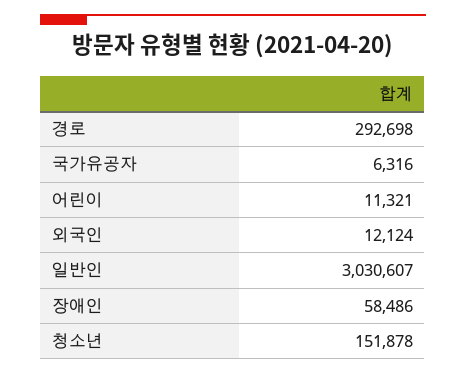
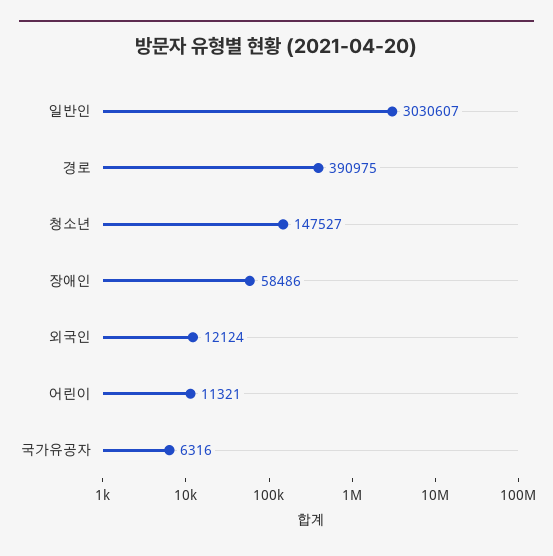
  {
-   "경로": 292698,
+   "경로": 390975,
    "국가유공자": 6316,
    "어린이": 11321,
    "외국인": 12124,
    "일반인": 3030607,
    "장애인": 58486,
-   "청소년": 151878
+   "청소년": 147527
  }

